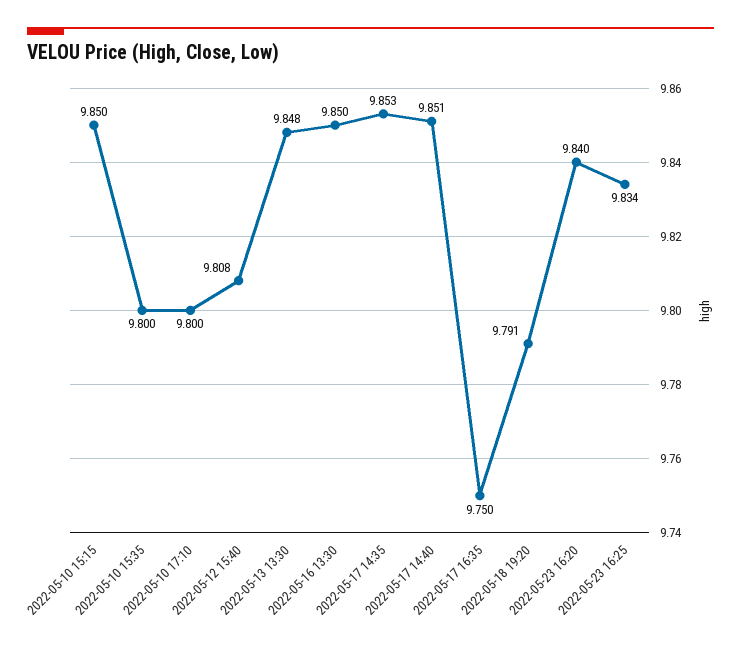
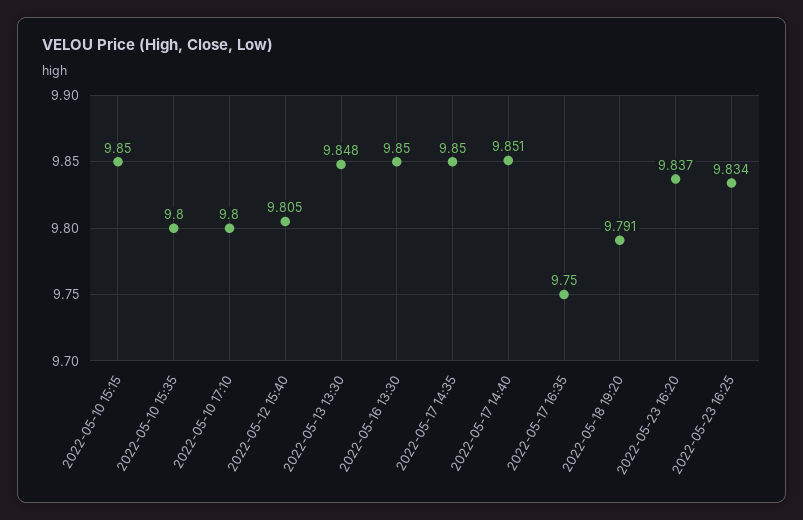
  {
    "2022-05-10 15:15": 9.85,
    "2022-05-10 15:35": 9.8,
    "2022-05-10 17:10": 9.8,
-   "2022-05-12 15:40": 9.808,
+   "2022-05-12 15:40": 9.805,
    "2022-05-13 13:30": 9.848,
    "2022-05-16 13:30": 9.85,
-   "2022-05-17 14:35": 9.853,
+   "2022-05-17 14:35": 9.85,
    "2022-05-17 14:40": 9.851,
    "2022-05-17 16:35": 9.75,
    "2022-05-18 19:20": 9.791,
-   "2022-05-23 16:20": 9.84,
+   "2022-05-23 16:20": 9.837,
    "2022-05-23 16:25": 9.834
  }

